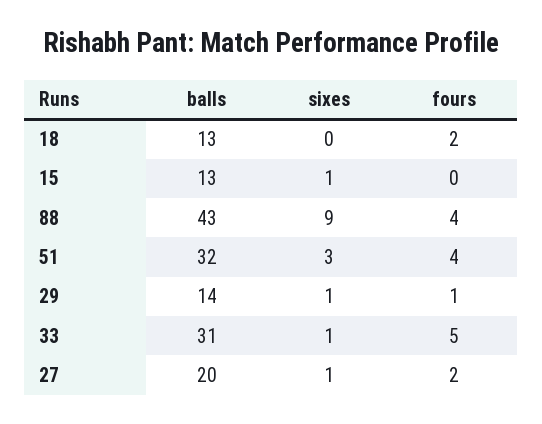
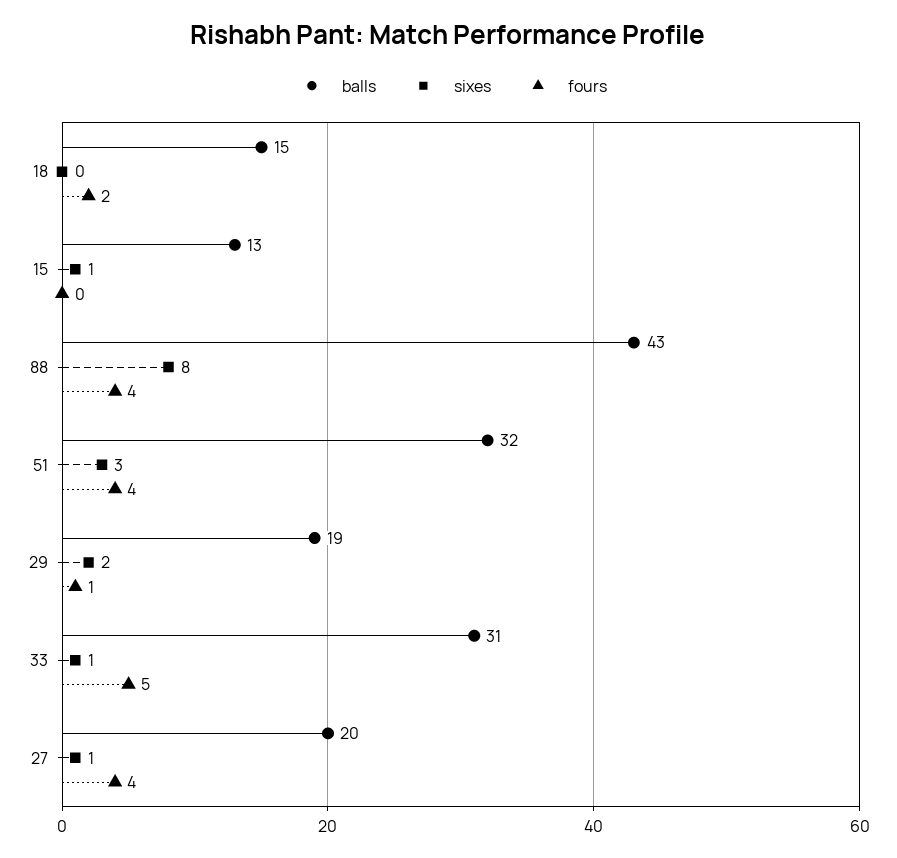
  {
    "balls": {
-     "18": 13,
+     "18": 15,
      "15": 13,
      "88": 43,
      "51": 32,
-     "29": 14,
+     "29": 19,
      "33": 31,
      "27": 20
    },
    "sixes": {
      "18": 0,
      "15": 1,
-     "88": 9,
+     "88": 8,
      "51": 3,
-     "29": 1,
+     "29": 2,
      "33": 1,
      "27": 1
    },
    "fours": {
      "18": 2,
      "15": 0,
      "88": 4,
      "51": 4,
      "29": 1,
      "33": 5,
-     "27": 2
+     "27": 4
    }
  }

